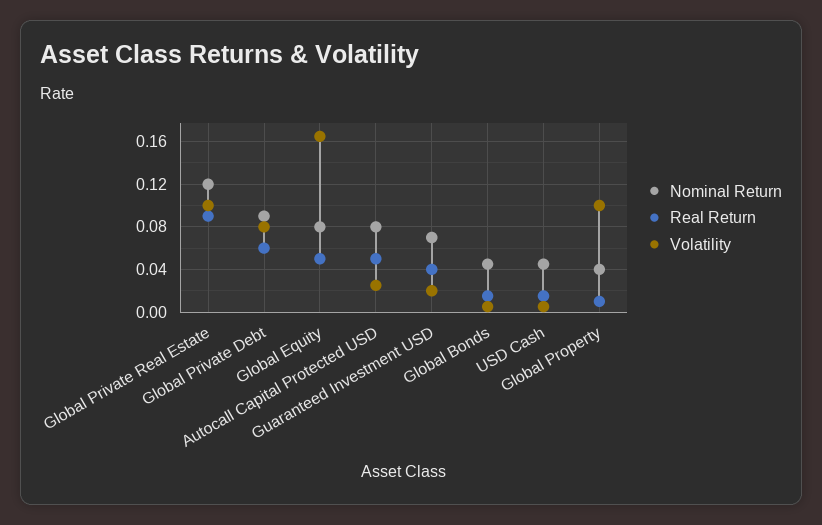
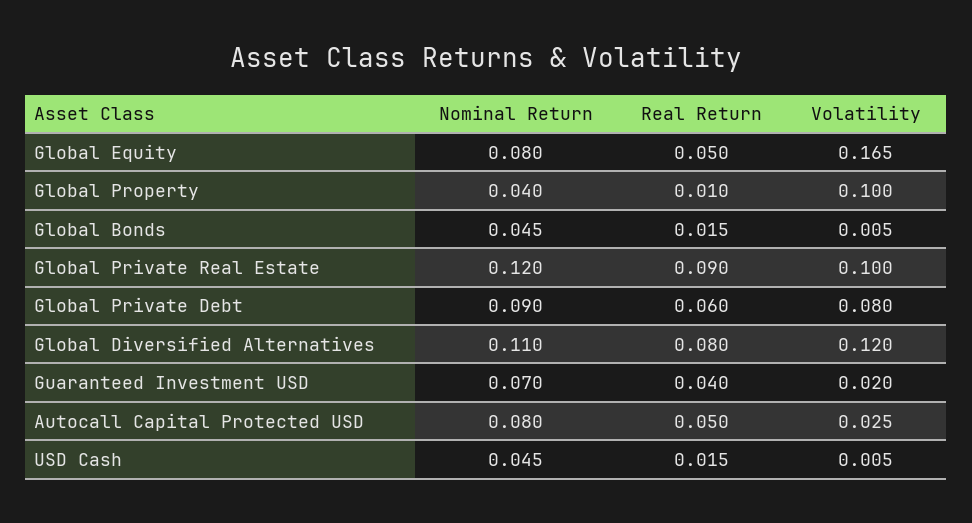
  {
    "Nominal Return": {
      "Global Private Real Estate": 0.12,
      "Global Private Debt": 0.09,
      "Global Equity": 0.08,
      "Autocall Capital Protected USD": 0.08,
      "Guaranteed Investment USD": 0.07,
      "Global Bonds": 0.045,
      "USD Cash": 0.045,
-     "Global Property": 0.04
+     "Global Property": 0.04,
+     "Global Diversified Alternatives": 0.11
    },
    "Real Return": {
      "Global Private Real Estate": 0.09,
      "Global Private Debt": 0.06,
      "Global Equity": 0.05,
      "Autocall Capital Protected USD": 0.05,
      "Guaranteed Investment USD": 0.04,
      "Global Bonds": 0.015,
      "USD Cash": 0.015,
-     "Global Property": 0.01
+     "Global Property": 0.01,
+     "Global Diversified Alternatives": 0.08
    },
    "Volatility": {
      "Global Private Real Estate": 0.1,
      "Global Private Debt": 0.08,
      "Global Equity": 0.165,
      "Autocall Capital Protected USD": 0.025,
      "Guaranteed Investment USD": 0.02,
      "Global Bonds": 0.005,
      "USD Cash": 0.005,
-     "Global Property": 0.1
+     "Global Property": 0.1,
+     "Global Diversified Alternatives": 0.12
    }
  }

